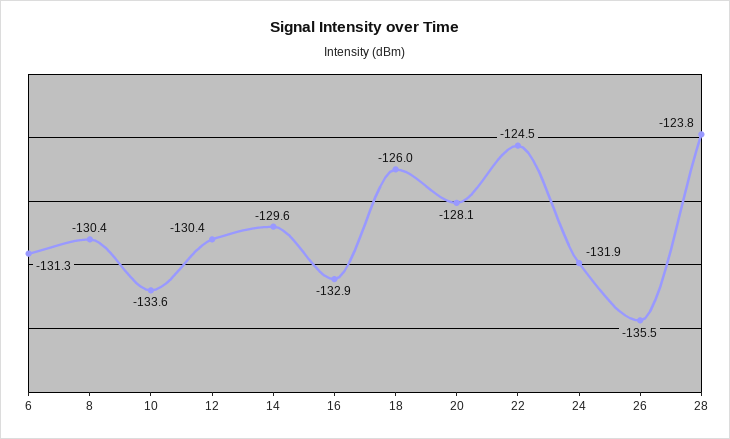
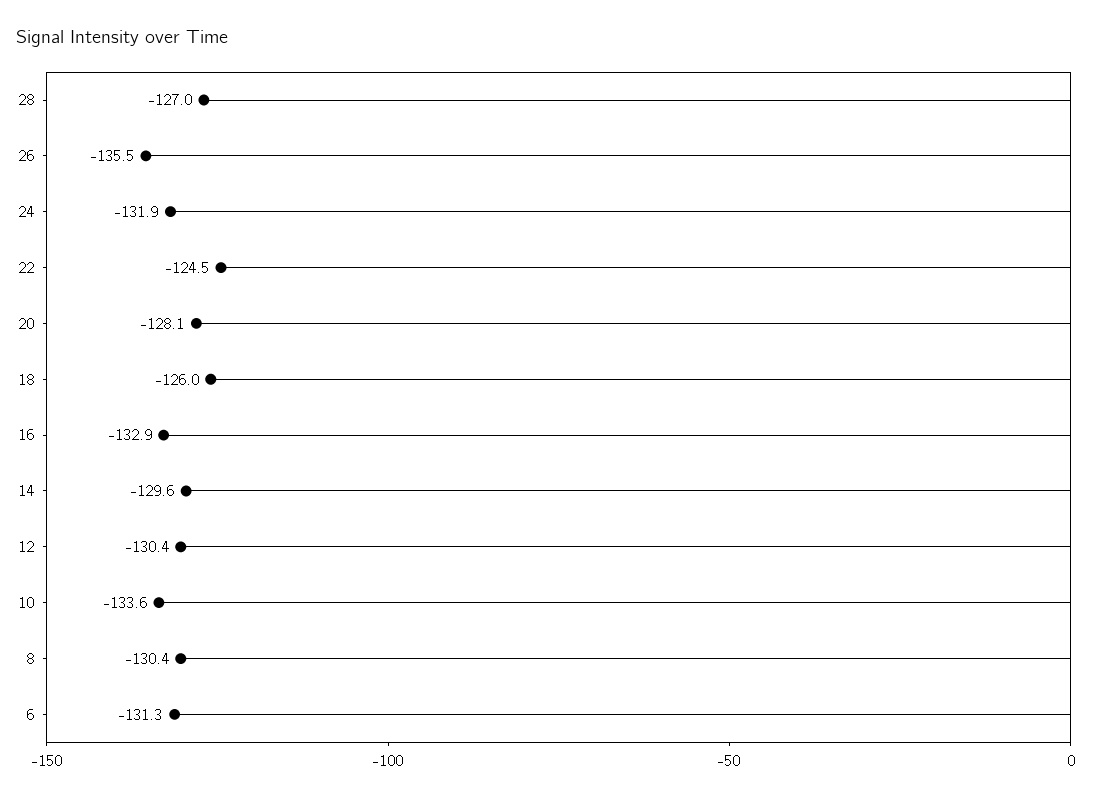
  {
    "6": -131.3,
    "8": -130.4,
    "10": -133.6,
    "12": -130.4,
    "14": -129.6,
    "16": -132.9,
    "18": -126,
    "20": -128.1,
    "22": -124.5,
    "24": -131.9,
    "26": -135.5,
-   "28": -123.8
+   "28": -127
  }

